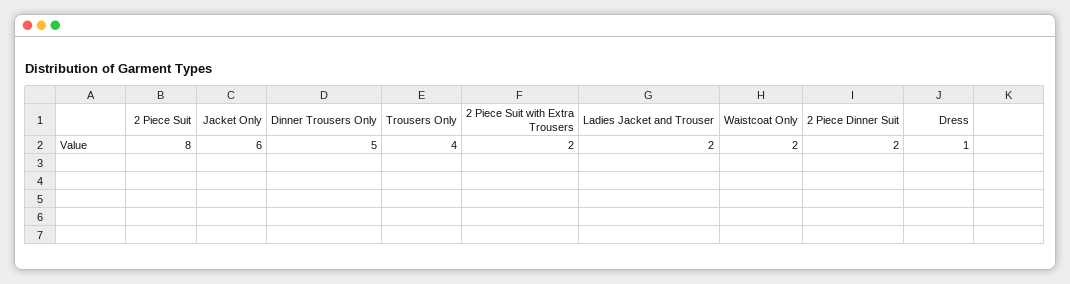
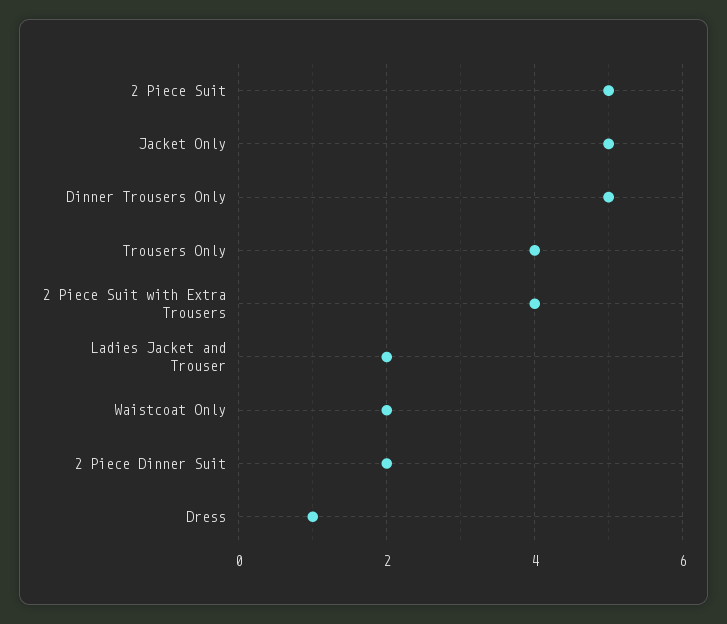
  {
-   "2 Piece Suit": 8,
+   "2 Piece Suit": 5,
-   "Jacket Only": 6,
+   "Jacket Only": 5,
    "Dinner Trousers Only": 5,
    "Trousers Only": 4,
-   "2 Piece Suit with Extra Trousers": 2,
+   "2 Piece Suit with Extra Trousers": 4,
    "Ladies Jacket and Trouser": 2,
    "Waistcoat Only": 2,
    "2 Piece Dinner Suit": 2,
    "Dress": 1
  }

